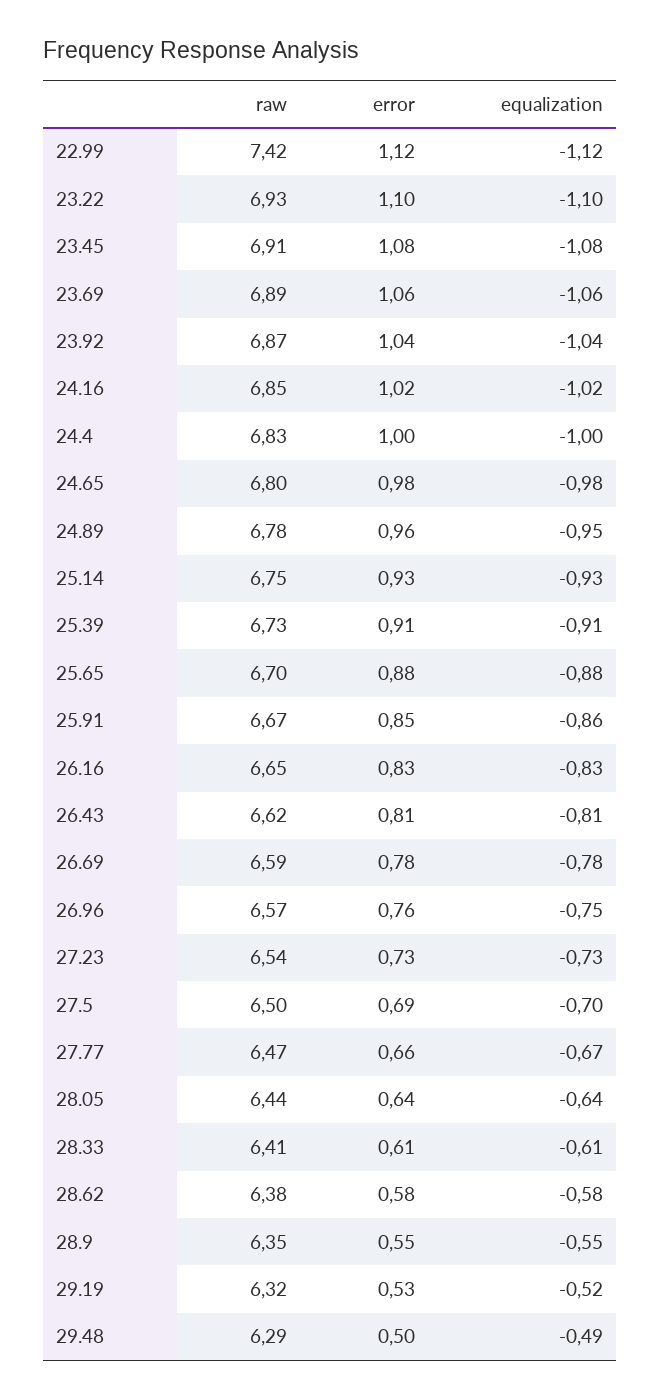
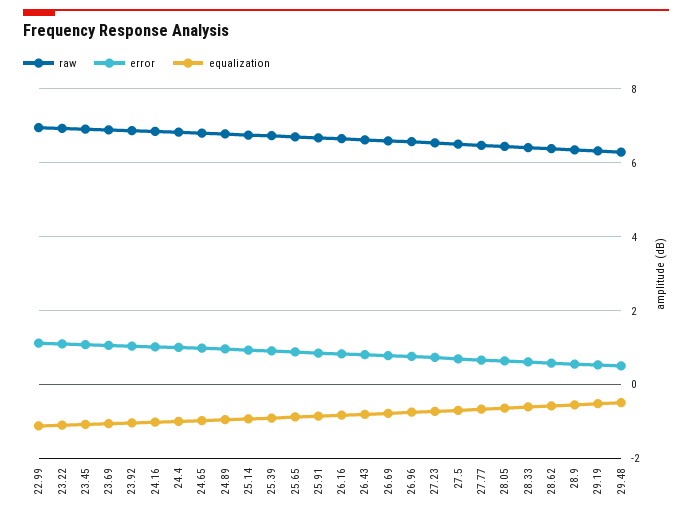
  {
    "raw": {
-     "22.99": 7.42,
+     "22.99": 7,
      "23.22": 6.93,
      "23.45": 6.91,
      "23.69": 6.89,
      "23.92": 6.87,
      "24.16": 6.85,
      "24.4": 6.83,
      "24.65": 6.8,
      "24.89": 6.78,
      "25.14": 6.75,
      "25.39": 6.73,
      "25.65": 6.7,
      "25.91": 6.67,
      "26.16": 6.65,
      "26.43": 6.62,
      "26.69": 6.59,
      "26.96": 6.57,
      "27.23": 6.54,
      "27.5": 6.5,
      "27.77": 6.47,
      "28.05": 6.44,
      "28.33": 6.41,
      "28.62": 6.38,
      "28.9": 6.35,
      "29.19": 6.32,
      "29.48": 6.29
    },
    "error": {
      "22.99": 1.12,
      "23.22": 1.1,
      "23.45": 1.08,
      "23.69": 1.06,
      "23.92": 1.04,
      "24.16": 1.02,
      "24.4": 1,
      "24.65": 0.98,
      "24.89": 0.96,
      "25.14": 0.93,
      "25.39": 0.91,
      "25.65": 0.88,
      "25.91": 0.85,
      "26.16": 0.83,
      "26.43": 0.81,
      "26.69": 0.78,
      "26.96": 0.76,
      "27.23": 0.73,
      "27.5": 0.69,
      "27.77": 0.66,
      "28.05": 0.64,
      "28.33": 0.61,
      "28.62": 0.58,
      "28.9": 0.55,
      "29.19": 0.53,
      "29.48": 0.5
    },
    "equalization": {
      "22.99": -1.12,
      "23.22": -1.1,
      "23.45": -1.08,
      "23.69": -1.06,
      "23.92": -1.04,
      "24.16": -1.02,
      "24.4": -1,
      "24.65": -0.98,
      "24.89": -0.95,
      "25.14": -0.93,
      "25.39": -0.91,
      "25.65": -0.88,
      "25.91": -0.86,
      "26.16": -0.83,
      "26.43": -0.81,
      "26.69": -0.78,
      "26.96": -0.75,
      "27.23": -0.73,
      "27.5": -0.7,
      "27.77": -0.67,
      "28.05": -0.64,
      "28.33": -0.61,
      "28.62": -0.58,
      "28.9": -0.55,
      "29.19": -0.52,
      "29.48": -0.49
    }
  }

